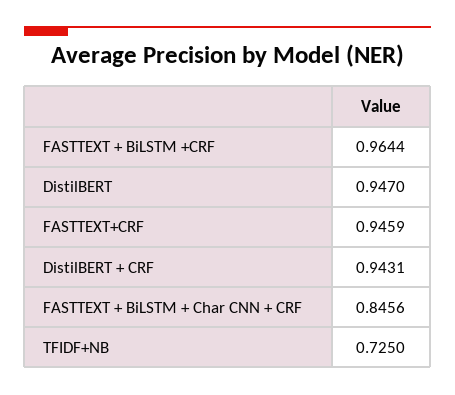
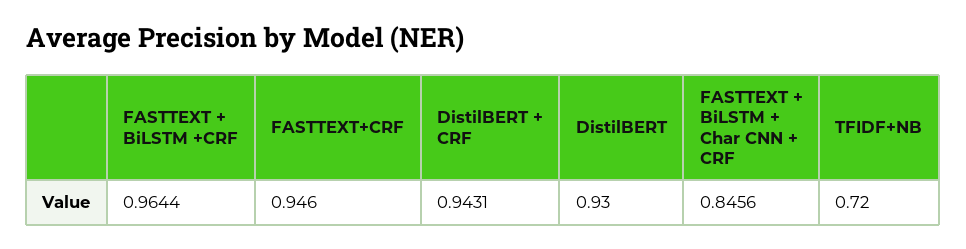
  {
    "FASTTEXT + BiLSTM +CRF": 0.9644,
-   "DistilBERT": 0.947,
+   "DistilBERT": 0.93,
-   "FASTTEXT+CRF": 0.9459,
+   "FASTTEXT+CRF": 0.946,
    "DistilBERT + CRF": 0.9431,
    "FASTTEXT + BiLSTM + Char CNN + CRF": 0.8456,
-   "TFIDF+NB": 0.725
+   "TFIDF+NB": 0.72
  }

